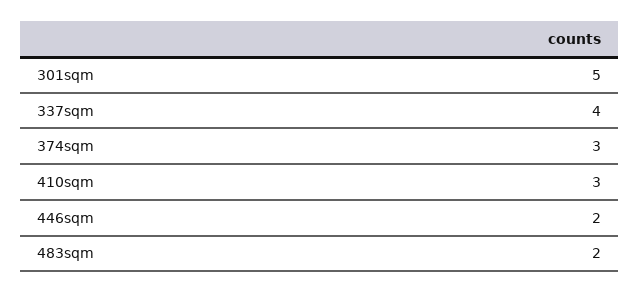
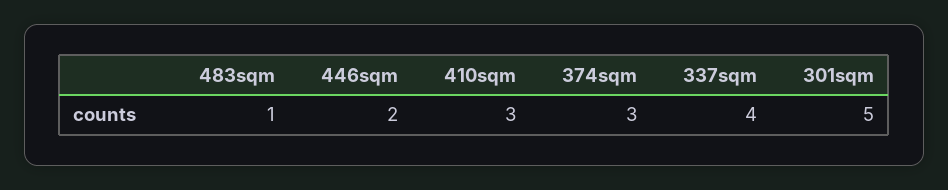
  {
    "301sqm": 5,
    "337sqm": 4,
    "374sqm": 3,
    "410sqm": 3,
    "446sqm": 2,
-   "483sqm": 2
+   "483sqm": 1
  }

